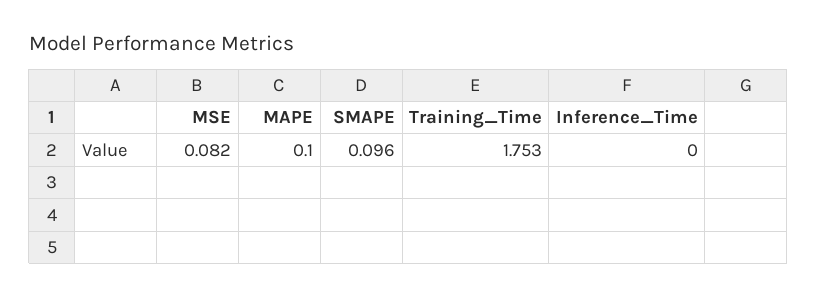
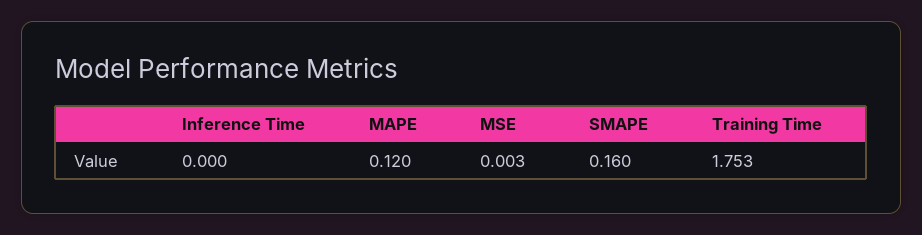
  {
-   "MSE": 0.082,
+   "MSE": 0.003,
-   "MAPE": 0.1,
+   "MAPE": 0.12,
-   "SMAPE": 0.096,
+   "SMAPE": 0.16,
    "Training_Time": 1.753,
    "Inference_Time": 0
  }

